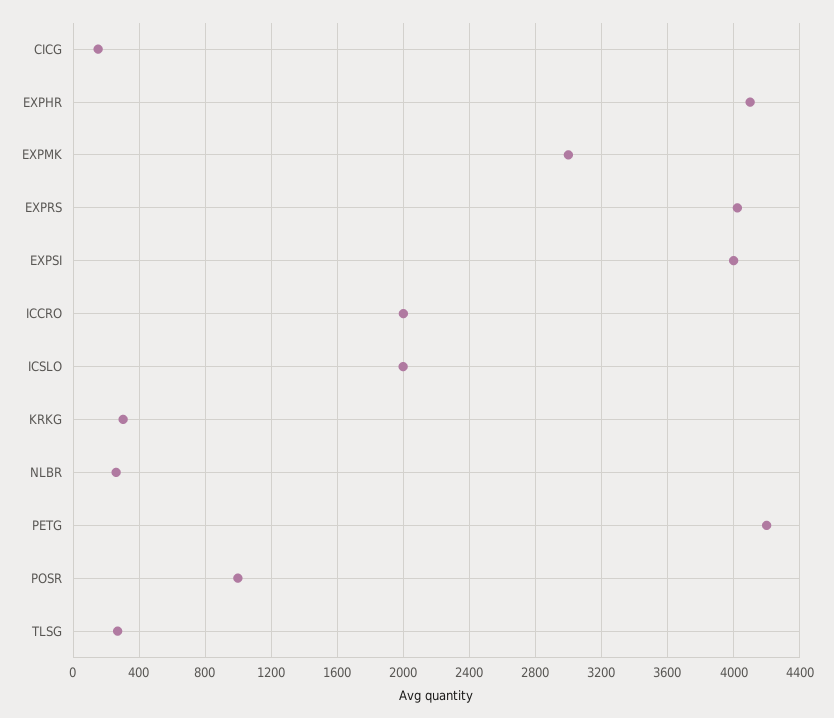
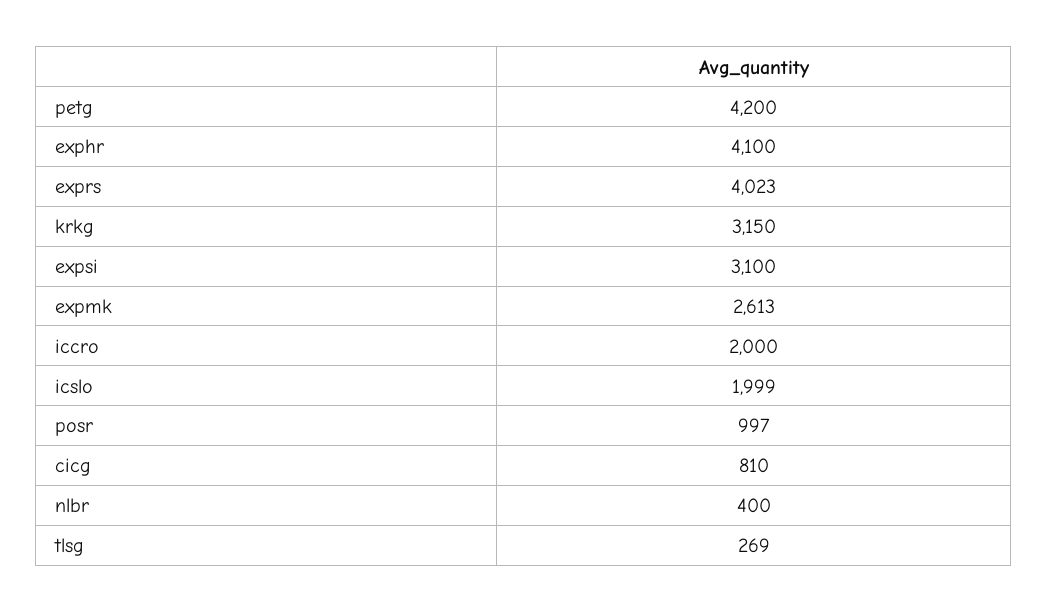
  {
-   "CICG": 150,
+   "CICG": 810,
    "EXPHR": 4100,
-   "EXPMK": 3000,
+   "EXPMK": 2613,
    "EXPRS": 4023,
-   "EXPSI": 4000,
+   "EXPSI": 3100,
    "ICCRO": 2000,
    "ICSLO": 1999,
-   "KRKG": 300,
+   "KRKG": 3150,
-   "NLBR": 250,
+   "NLBR": 400,
    "PETG": 4200,
    "POSR": 997,
    "TLSG": 269
  }

